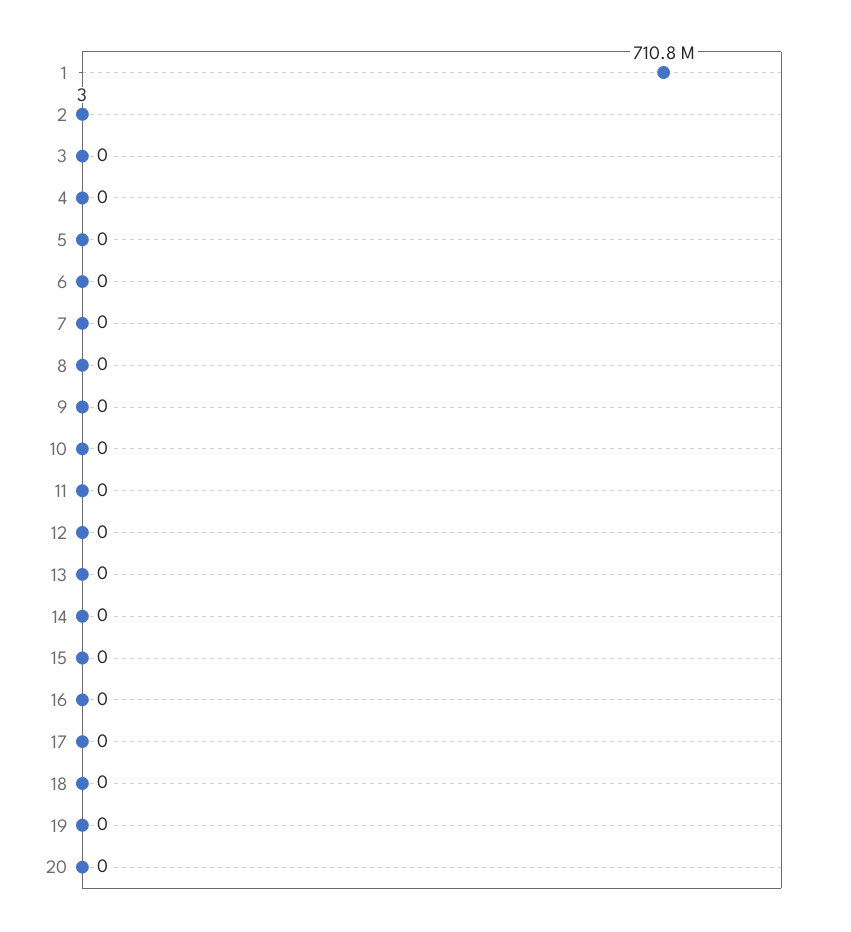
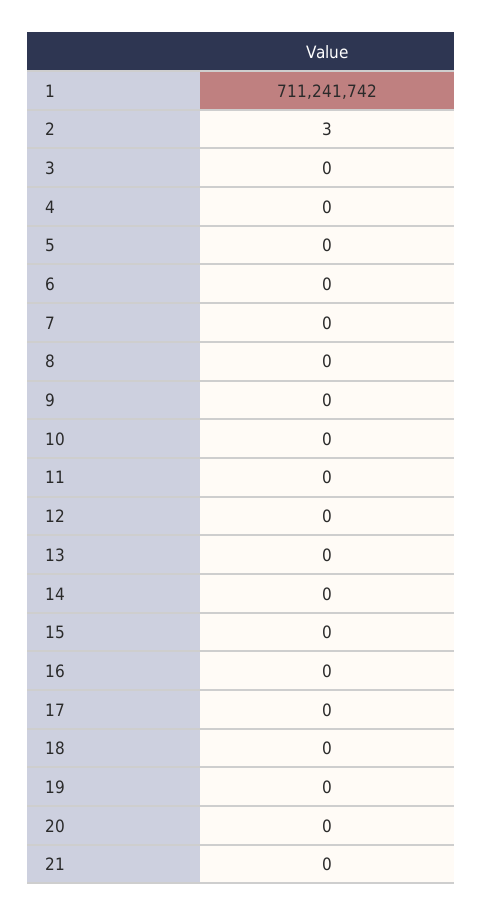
  {
-   "1": 710800000,
+   "1": 711241742,
    "2": 3,
    "3": 0,
    "4": 0,
    "5": 0,
    "6": 0,
    "7": 0,
    "8": 0,
    "9": 0,
    "10": 0,
    "11": 0,
    "12": 0,
    "13": 0,
    "14": 0,
    "15": 0,
    "16": 0,
    "17": 0,
    "18": 0,
    "19": 0,
-   "20": 0
+   "20": 0,
+   "21": 0
  }

